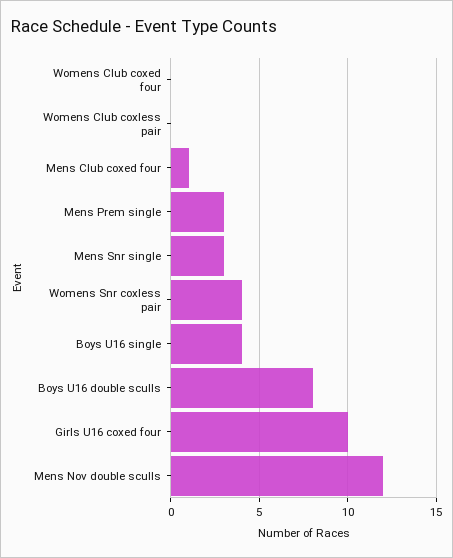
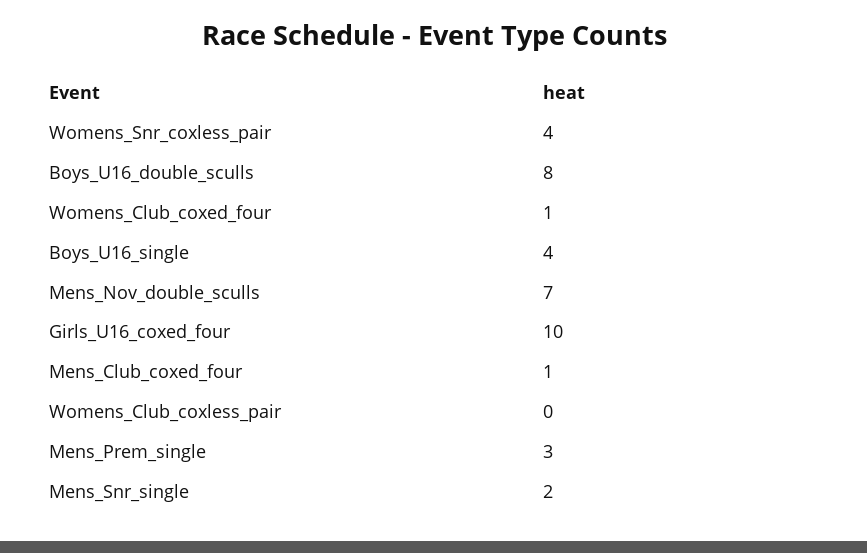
  {
-   "Womens Club coxed four": 0,
+   "Womens Club coxed four": 1,
    "Womens Club coxless pair": 0,
    "Mens Club coxed four": 1,
    "Mens Prem single": 3,
-   "Mens Snr single": 3,
+   "Mens Snr single": 2,
    "Womens Snr coxless pair": 4,
    "Boys U16 single": 4,
    "Boys U16 double sculls": 8,
    "Girls U16 coxed four": 10,
-   "Mens Nov double sculls": 12
+   "Mens Nov double sculls": 7
  }

